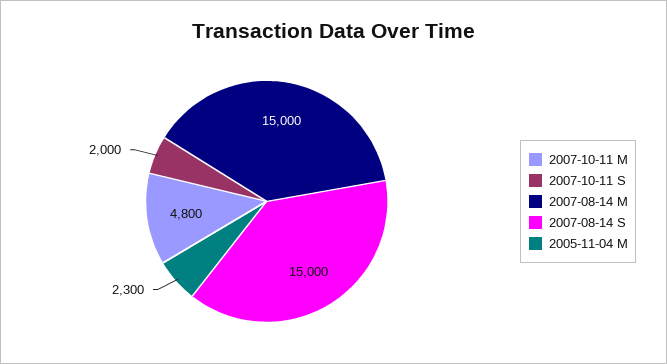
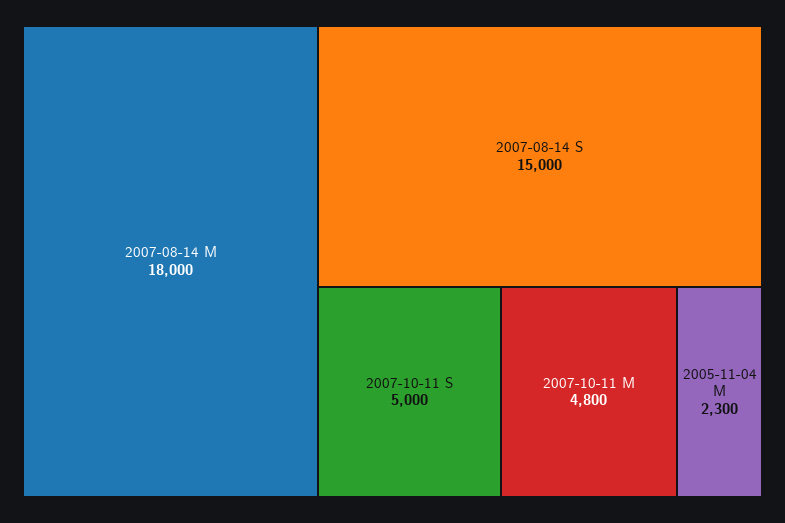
  {
    "2007-10-11 M": 4800,
-   "2007-10-11 S": 2000,
+   "2007-10-11 S": 5000,
-   "2007-08-14 M": 15000,
+   "2007-08-14 M": 18000,
    "2007-08-14 S": 15000,
    "2005-11-04 M": 2300
  }

